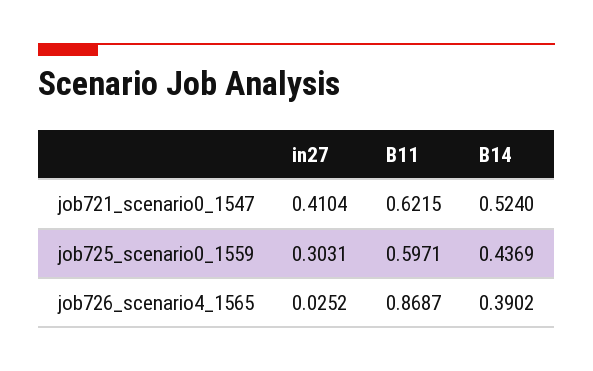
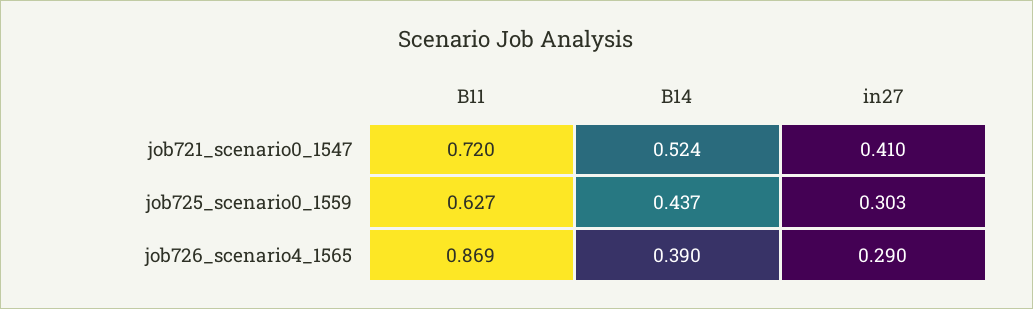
  {
    "in27": {
      "job721_scenario0_1547": 0.4104,
      "job725_scenario0_1559": 0.3031,
-     "job726_scenario4_1565": 0.0252
+     "job726_scenario4_1565": 0.29
    },
    "B11": {
-     "job721_scenario0_1547": 0.6215,
+     "job721_scenario0_1547": 0.72,
-     "job725_scenario0_1559": 0.5971,
+     "job725_scenario0_1559": 0.627,
      "job726_scenario4_1565": 0.8687
    },
    "B14": {
      "job721_scenario0_1547": 0.524,
      "job725_scenario0_1559": 0.4369,
      "job726_scenario4_1565": 0.3902
    }
  }

